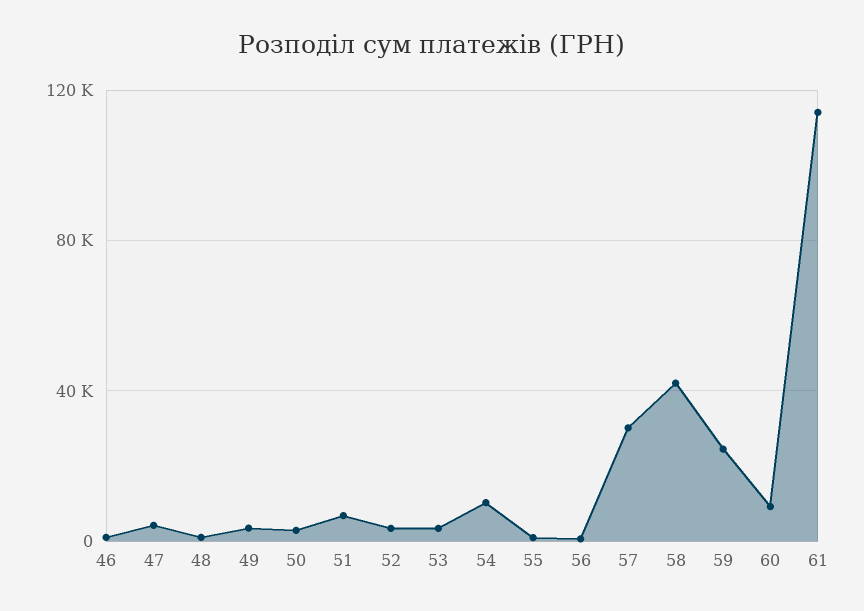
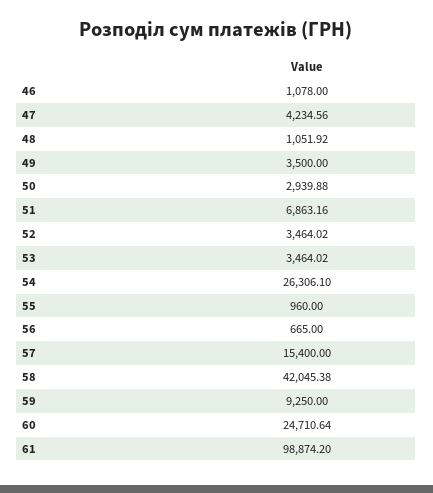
  {
    "46": 1078,
    "47": 4234.56,
    "48": 1051.92,
    "49": 3500,
    "50": 2939.88,
    "51": 6863.16,
    "52": 3464.02,
    "53": 3464.02,
-   "54": 10000,
+   "54": 26306.1,
    "55": 960,
    "56": 665,
-   "57": 30000,
+   "57": 15400,
    "58": 42045.38,
-   "59": 25000,
+   "59": 9250,
-   "60": 10000,
+   "60": 24710.64,
-   "61": 115000
+   "61": 98874.2
  }

